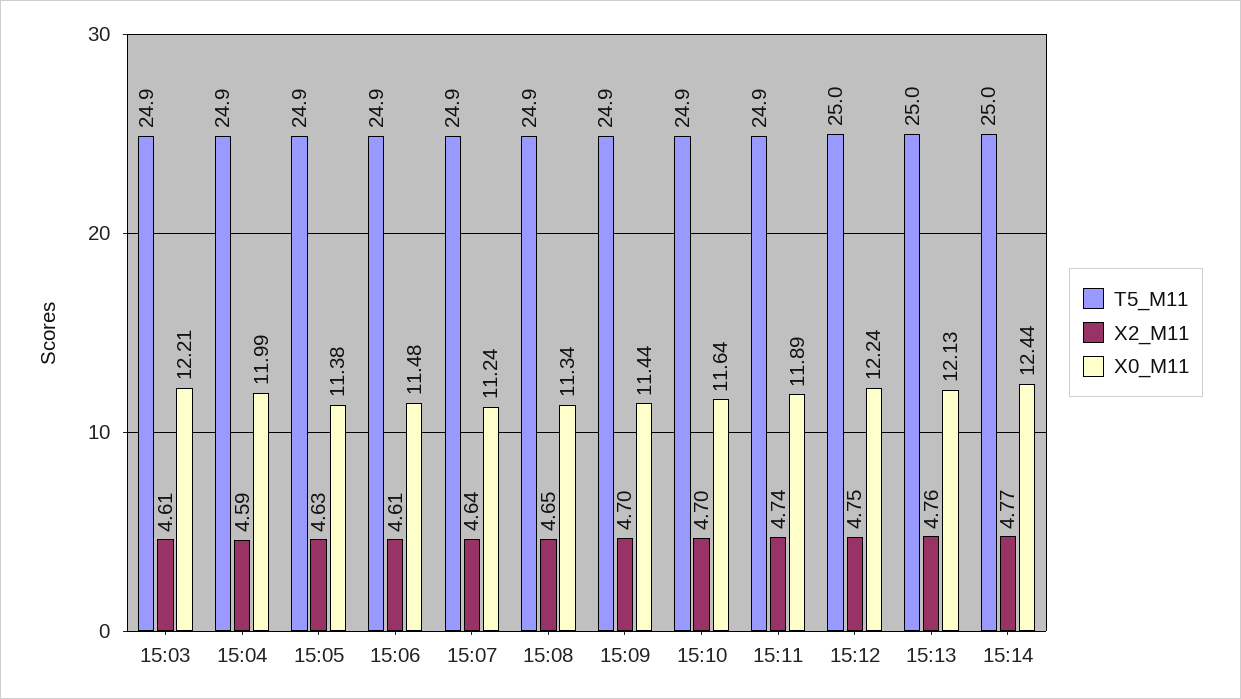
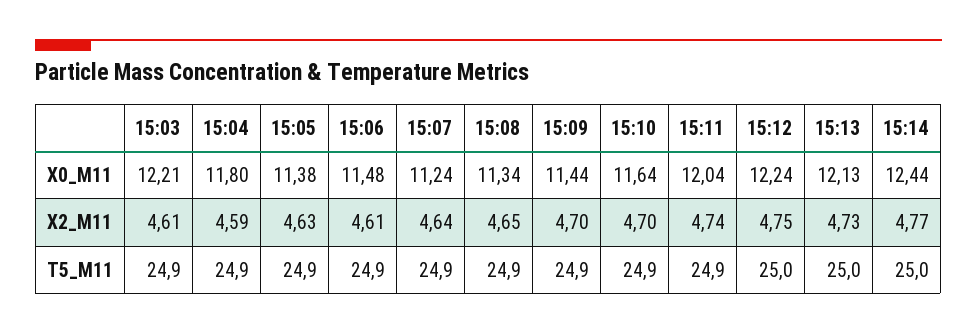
  {
    "T5_M11": {
      "15:03": 24.9,
      "15:04": 24.9,
      "15:05": 24.9,
      "15:06": 24.9,
      "15:07": 24.9,
      "15:08": 24.9,
      "15:09": 24.9,
      "15:10": 24.9,
      "15:11": 24.9,
      "15:12": 25,
      "15:13": 25,
      "15:14": 25
    },
    "X2_M11": {
      "15:03": 4.61,
      "15:04": 4.59,
      "15:05": 4.63,
      "15:06": 4.61,
      "15:07": 4.64,
      "15:08": 4.65,
      "15:09": 4.7,
      "15:10": 4.7,
      "15:11": 4.74,
      "15:12": 4.75,
-     "15:13": 4.76,
+     "15:13": 4.73,
      "15:14": 4.77
    },
    "X0_M11": {
      "15:03": 12.21,
-     "15:04": 11.99,
+     "15:04": 11.8,
      "15:05": 11.38,
      "15:06": 11.48,
      "15:07": 11.24,
      "15:08": 11.34,
      "15:09": 11.44,
      "15:10": 11.64,
-     "15:11": 11.89,
+     "15:11": 12.04,
      "15:12": 12.24,
      "15:13": 12.13,
      "15:14": 12.44
    }
  }

